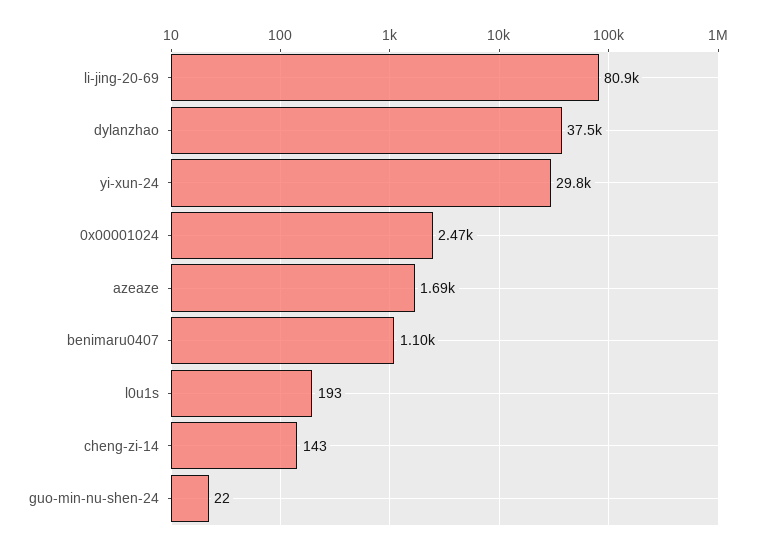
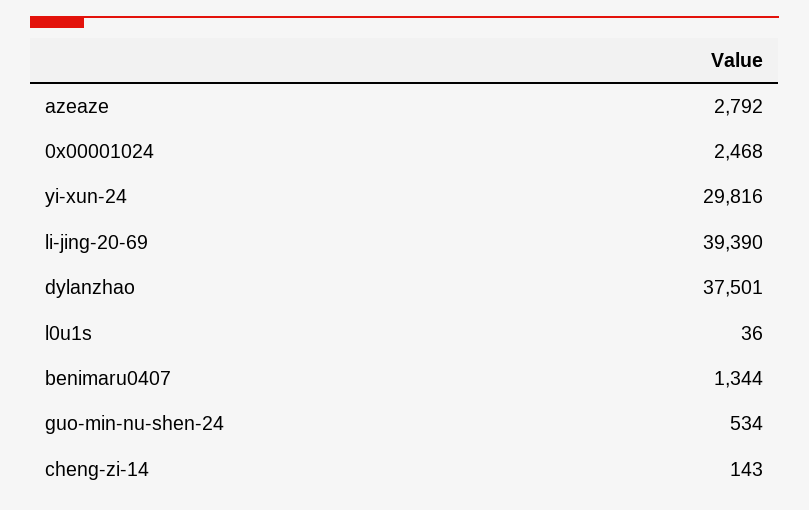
  {
-   "li-jing-20-69": 80900,
+   "li-jing-20-69": 39390,
    "dylanzhao": 37501,
    "yi-xun-24": 29816,
    "0x00001024": 2468,
-   "azeaze": 1690,
+   "azeaze": 2792,
-   "benimaru0407": 1100,
+   "benimaru0407": 1344,
-   "l0u1s": 193,
+   "l0u1s": 36,
    "cheng-zi-14": 143,
-   "guo-min-nu-shen-24": 22
+   "guo-min-nu-shen-24": 534
  }

